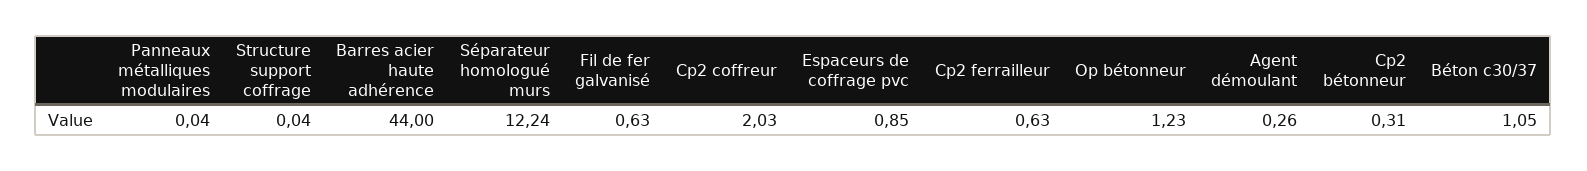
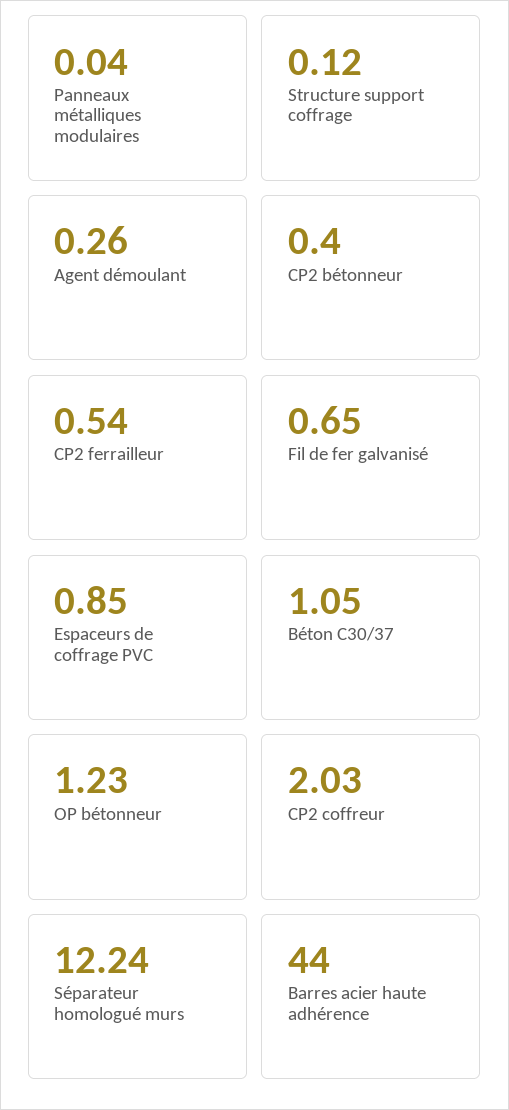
  {
    "Panneaux métalliques modulaires": 0.04,
-   "Structure support coffrage": 0.04,
+   "Structure support coffrage": 0.12,
    "Barres acier haute adhérence": 44,
    "Séparateur homologué murs": 12.24,
-   "Fil de fer galvanisé": 0.63,
+   "Fil de fer galvanisé": 0.65,
    "Cp2 coffreur": 2.03,
    "Espaceurs de coffrage pvc": 0.85,
-   "Cp2 ferrailleur": 0.63,
+   "Cp2 ferrailleur": 0.54,
    "Op bétonneur": 1.23,
    "Agent démoulant": 0.26,
-   "Cp2 bétonneur": 0.31,
+   "Cp2 bétonneur": 0.4,
    "Béton c30/37": 1.05
  }

